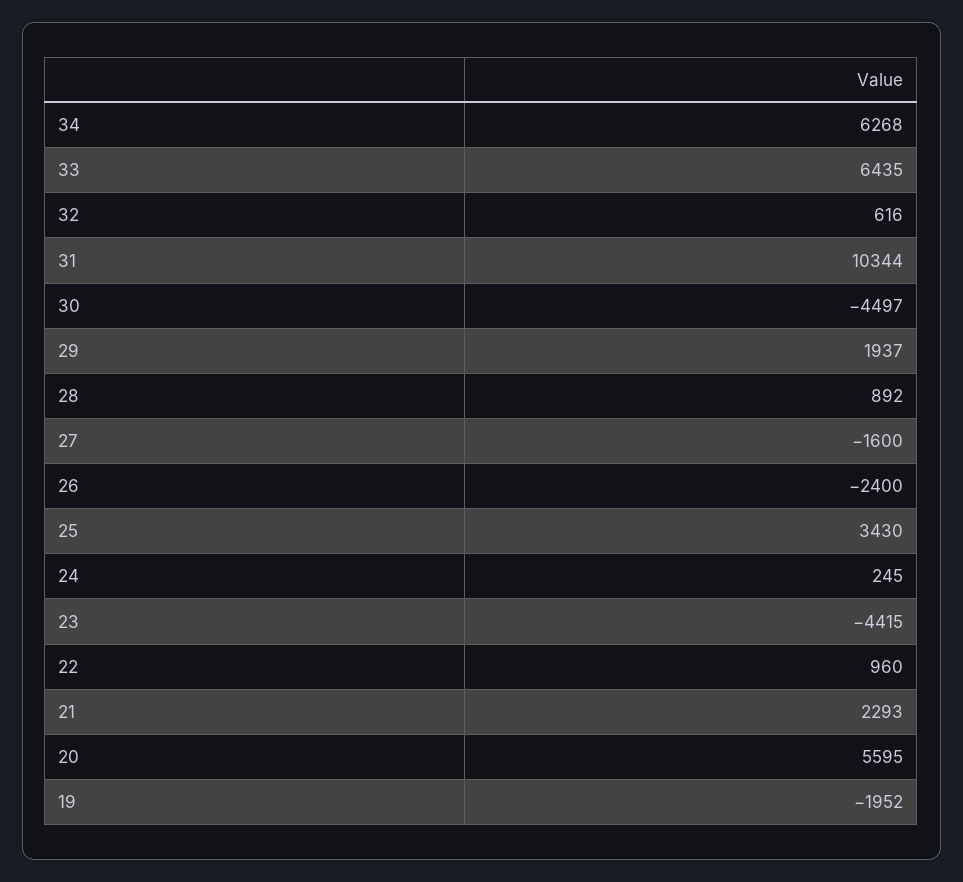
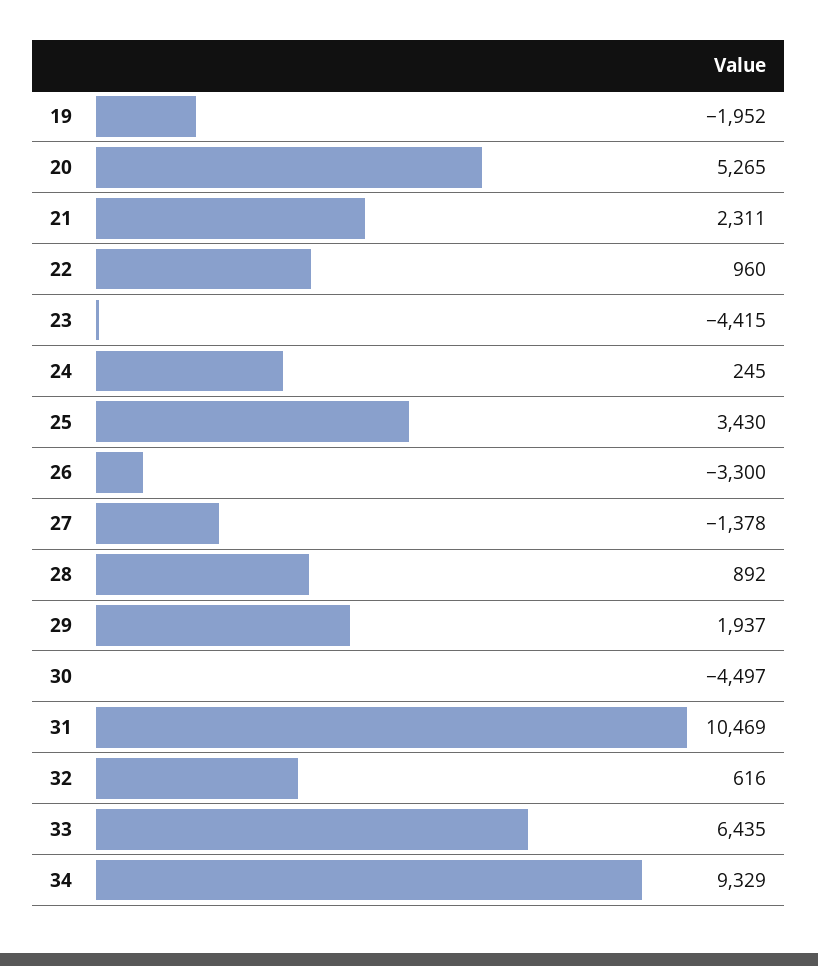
  {
-   "34": 6268,
+   "34": 9329,
    "33": 6435,
    "32": 616,
-   "31": 10344,
+   "31": 10469,
    "30": -4497,
    "29": 1937,
    "28": 892,
-   "27": -1600,
+   "27": -1378,
-   "26": -2400,
+   "26": -3300,
    "25": 3430,
    "24": 245,
    "23": -4415,
    "22": 960,
-   "21": 2293,
+   "21": 2311,
-   "20": 5595,
+   "20": 5265,
    "19": -1952
  }

